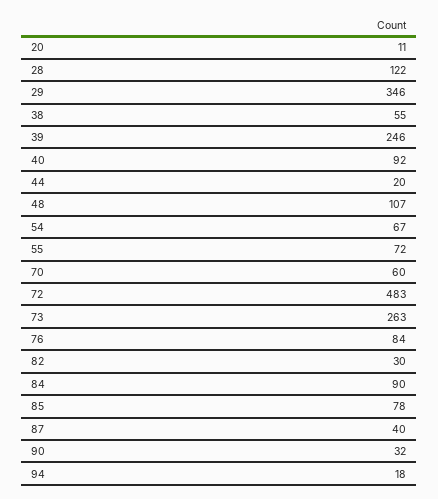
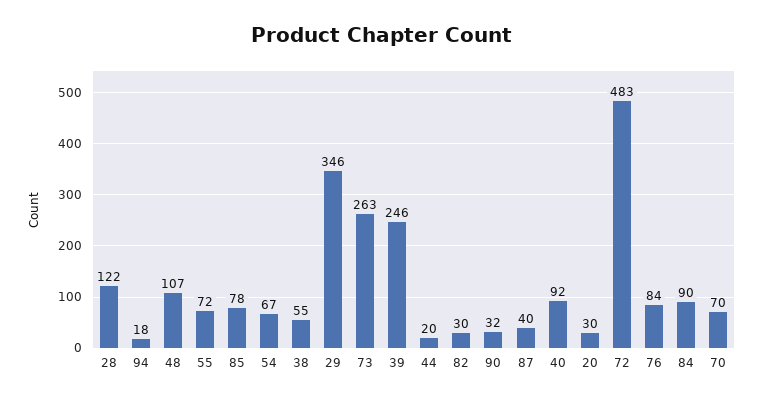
  {
-   "20": 11,
+   "20": 30,
    "28": 122,
    "29": 346,
    "38": 55,
    "39": 246,
    "40": 92,
    "44": 20,
    "48": 107,
    "54": 67,
    "55": 72,
-   "70": 60,
+   "70": 70,
    "72": 483,
    "73": 263,
    "76": 84,
    "82": 30,
    "84": 90,
    "85": 78,
    "87": 40,
    "90": 32,
    "94": 18
  }

